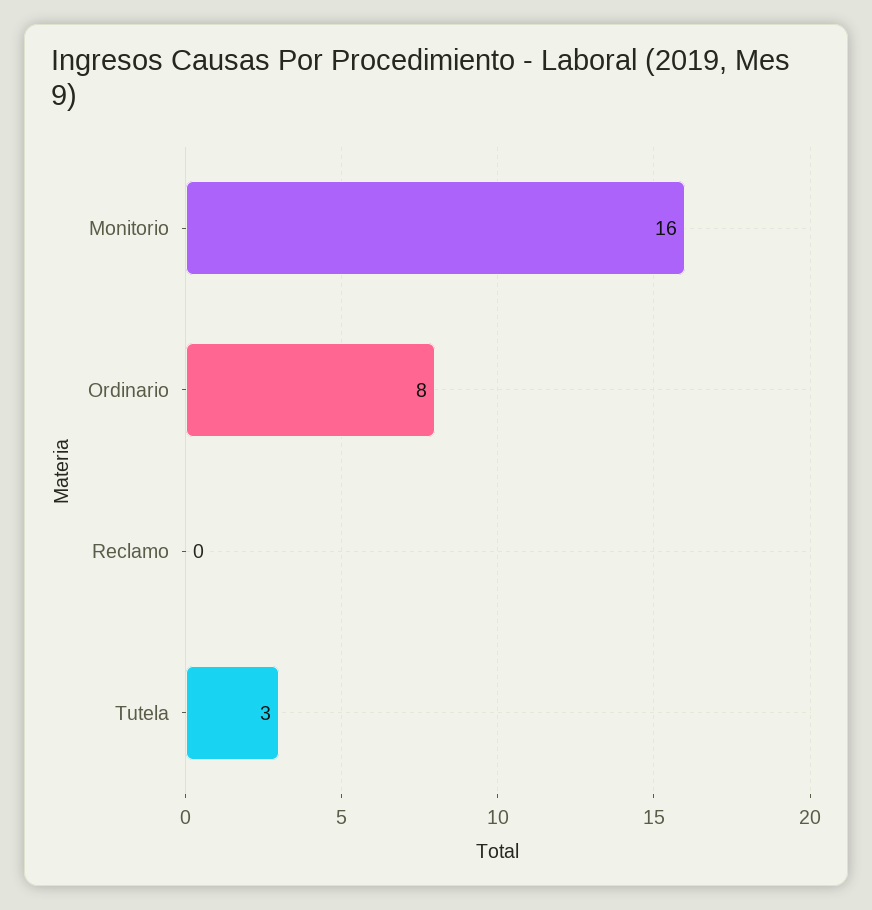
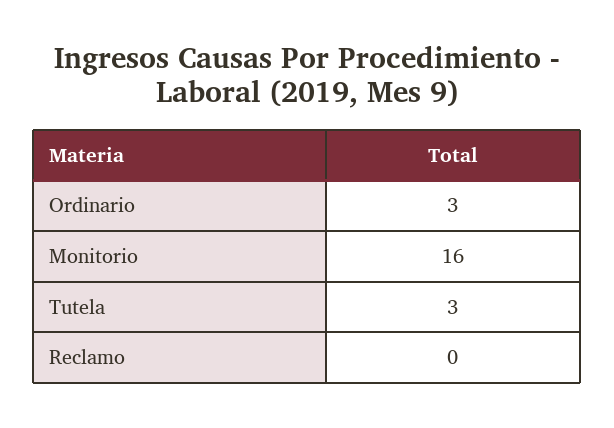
  {
    "Monitorio": 16,
-   "Ordinario": 8,
+   "Ordinario": 3,
    "Reclamo": 0,
    "Tutela": 3
  }

